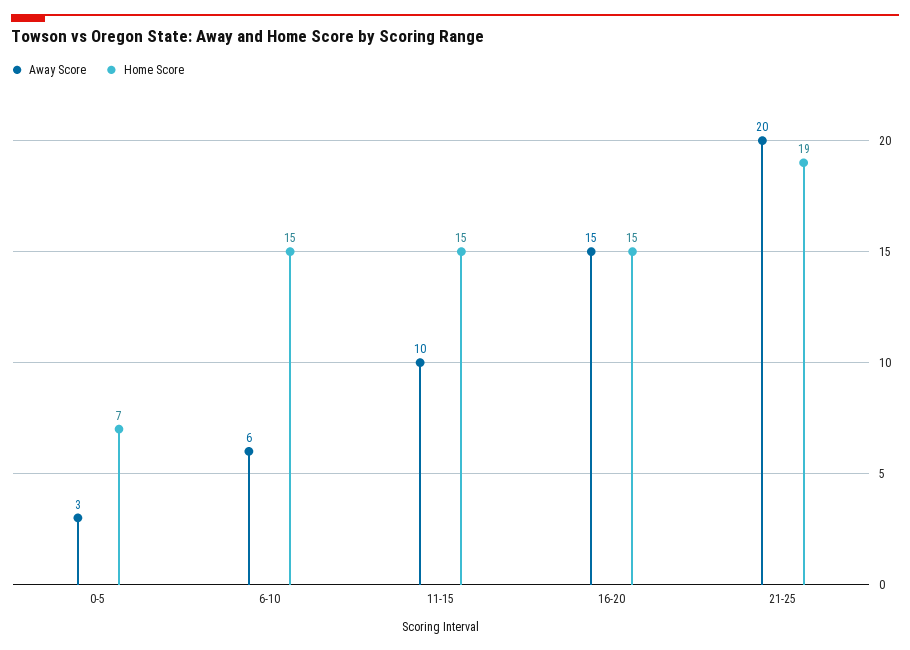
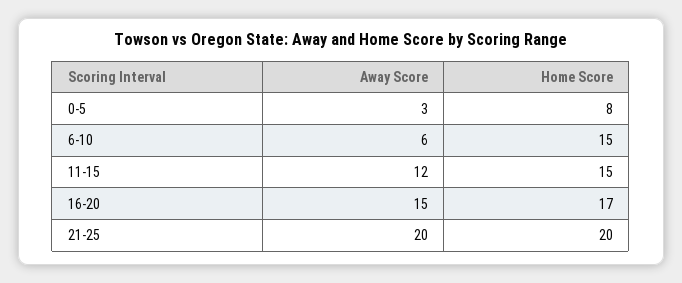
  {
    "Away Score": {
      "0-5": 3,
      "6-10": 6,
-     "11-15": 10,
+     "11-15": 12,
      "16-20": 15,
      "21-25": 20
    },
    "Home Score": {
-     "0-5": 7,
+     "0-5": 8,
      "6-10": 15,
      "11-15": 15,
-     "16-20": 15,
+     "16-20": 17,
-     "21-25": 19
+     "21-25": 20
    }
  }

